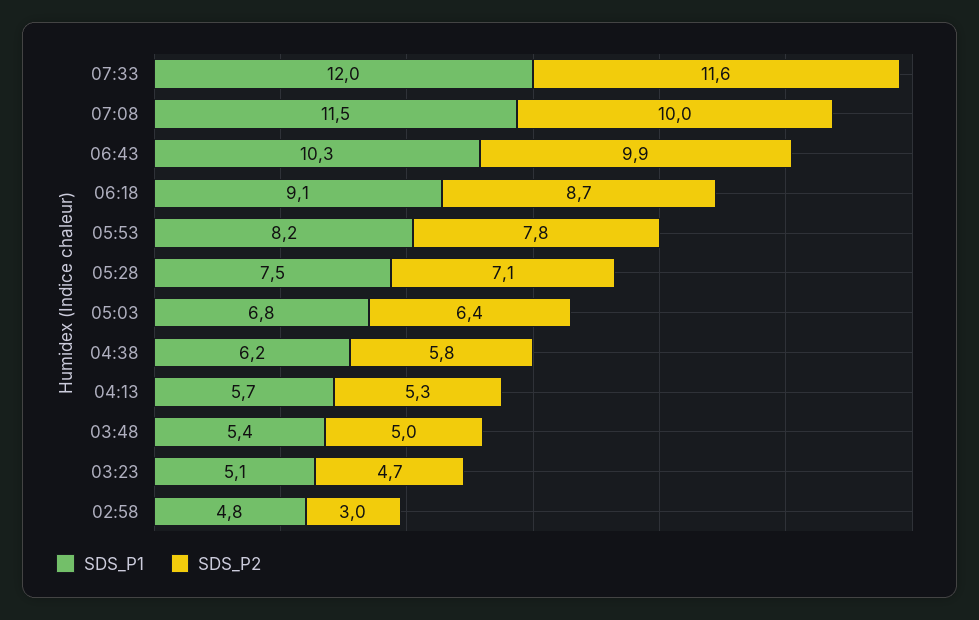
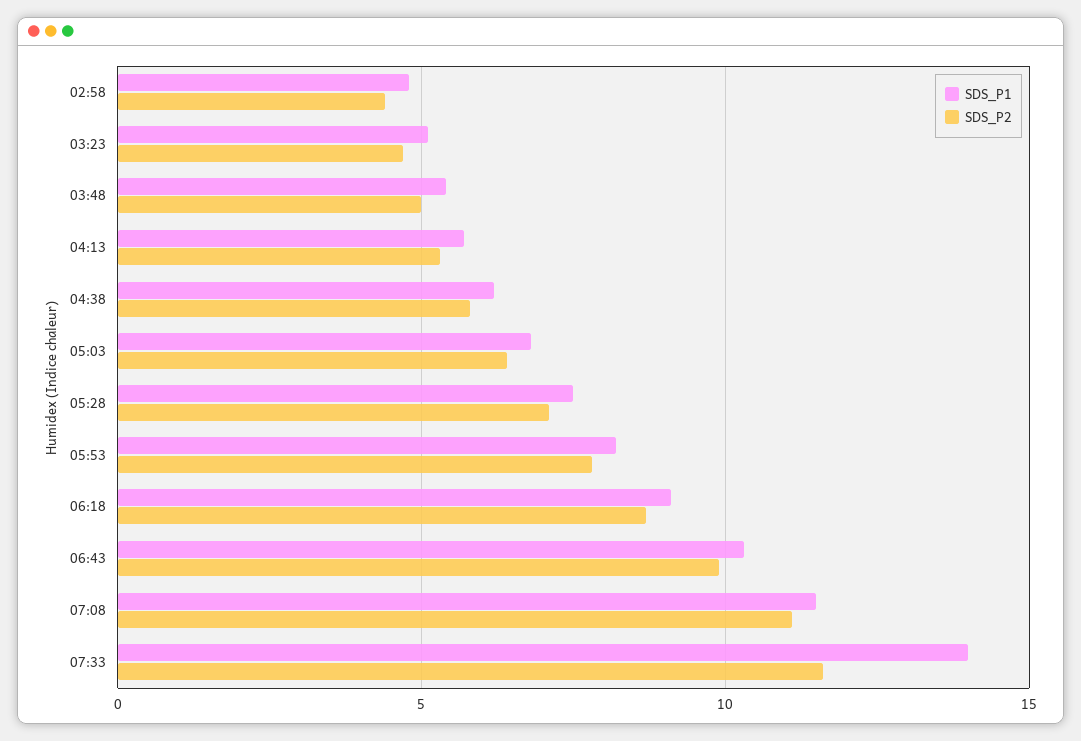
  {
    "SDS_P1": {
-     "07:33": 12,
+     "07:33": 14,
      "07:08": 11.5,
      "06:43": 10.3,
      "06:18": 9.1,
      "05:53": 8.2,
      "05:28": 7.5,
      "05:03": 6.8,
      "04:38": 6.2,
      "04:13": 5.7,
      "03:48": 5.4,
      "03:23": 5.1,
      "02:58": 4.8
    },
    "SDS_P2": {
      "07:33": 11.6,
-     "07:08": 10,
+     "07:08": 11,
      "06:43": 9.9,
      "06:18": 8.7,
      "05:53": 7.8,
      "05:28": 7.1,
      "05:03": 6.4,
      "04:38": 5.8,
      "04:13": 5.3,
      "03:48": 5,
      "03:23": 4.7,
-     "02:58": 3
+     "02:58": 4.5
    }
  }

